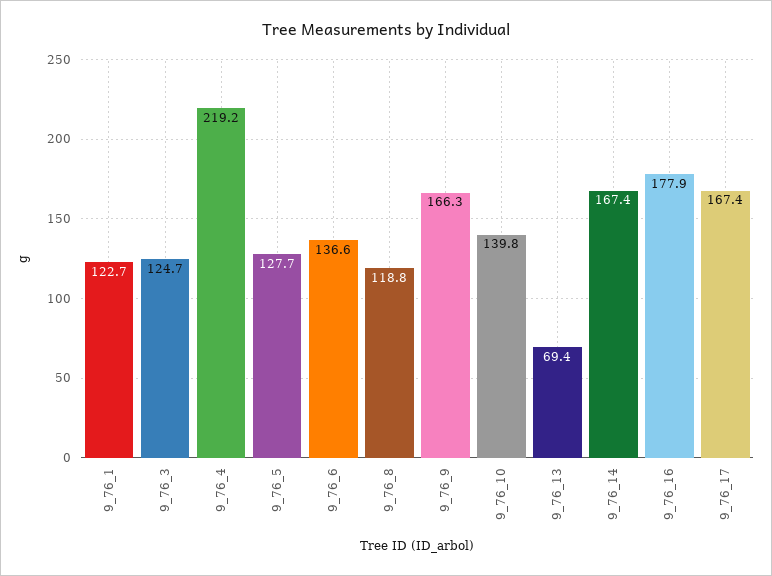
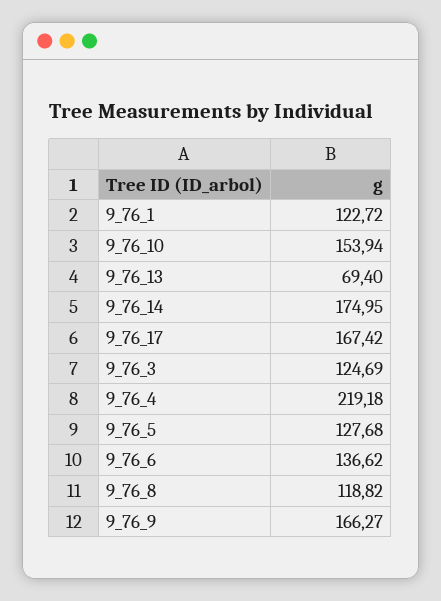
  {
    "9_76_1": 122.72,
    "9_76_3": 124.69,
    "9_76_4": 219.18,
    "9_76_5": 127.68,
    "9_76_6": 136.62,
    "9_76_8": 118.82,
    "9_76_9": 166.27,
-   "9_76_10": 139.8,
+   "9_76_10": 153.94,
    "9_76_13": 69.4,
-   "9_76_14": 167.4,
+   "9_76_14": 174.95,
-   "9_76_16": 177.9,
    "9_76_17": 167.42
  }

